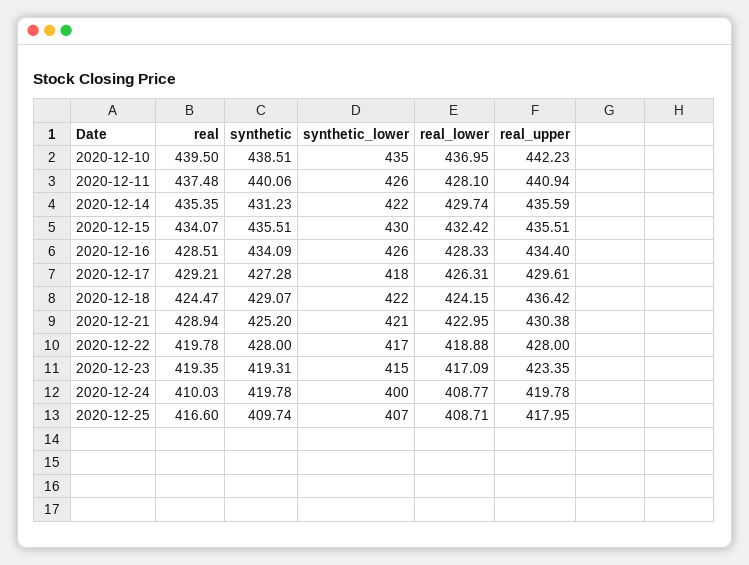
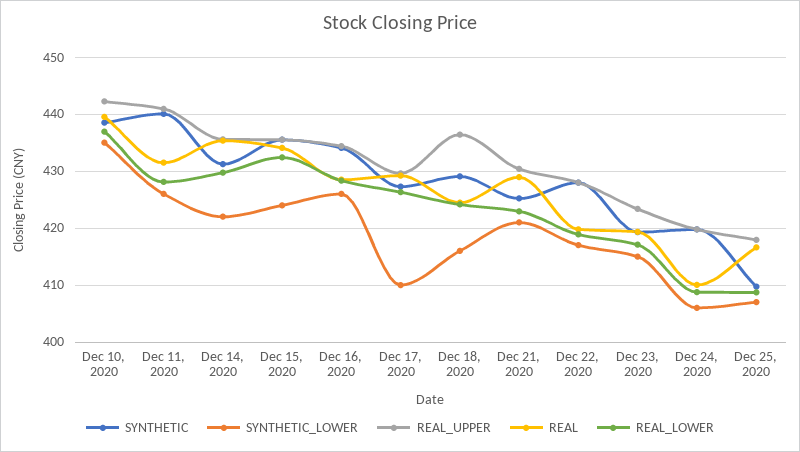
  {
    "real": {
      "2020-12-10": 439.5,
-     "2020-12-11": 437.48,
+     "2020-12-11": 432,
      "2020-12-14": 435.35,
      "2020-12-15": 434.07,
      "2020-12-16": 428.51,
      "2020-12-17": 429.21,
      "2020-12-18": 424.47,
      "2020-12-21": 428.94,
      "2020-12-22": 419.78,
      "2020-12-23": 419.35,
      "2020-12-24": 410.03,
      "2020-12-25": 416.6
    },
    "synthetic": {
      "2020-12-10": 438.51,
      "2020-12-11": 440.06,
      "2020-12-14": 431.23,
      "2020-12-15": 435.51,
      "2020-12-16": 434.09,
      "2020-12-17": 427.28,
      "2020-12-18": 429.07,
      "2020-12-21": 425.2,
      "2020-12-22": 428,
      "2020-12-23": 419.31,
      "2020-12-24": 419.78,
      "2020-12-25": 409.74
    },
    "synthetic_lower": {
      "2020-12-10": 435,
      "2020-12-11": 426,
      "2020-12-14": 422,
-     "2020-12-15": 430,
+     "2020-12-15": 424,
      "2020-12-16": 426,
-     "2020-12-17": 418,
+     "2020-12-17": 410,
-     "2020-12-18": 422,
+     "2020-12-18": 416,
      "2020-12-21": 421,
      "2020-12-22": 417,
      "2020-12-23": 415,
-     "2020-12-24": 400,
+     "2020-12-24": 406,
      "2020-12-25": 407
    },
    "real_lower": {
      "2020-12-10": 436.95,
      "2020-12-11": 428.1,
      "2020-12-14": 429.74,
      "2020-12-15": 432.42,
      "2020-12-16": 428.33,
      "2020-12-17": 426.31,
      "2020-12-18": 424.15,
      "2020-12-21": 422.95,
      "2020-12-22": 418.88,
      "2020-12-23": 417.09,
      "2020-12-24": 408.77,
      "2020-12-25": 408.71
    },
    "real_upper": {
      "2020-12-10": 442.23,
      "2020-12-11": 440.94,
      "2020-12-14": 435.59,
      "2020-12-15": 435.51,
      "2020-12-16": 434.4,
      "2020-12-17": 429.61,
      "2020-12-18": 436.42,
      "2020-12-21": 430.38,
      "2020-12-22": 428,
      "2020-12-23": 423.35,
      "2020-12-24": 419.78,
      "2020-12-25": 417.95
    }
  }

